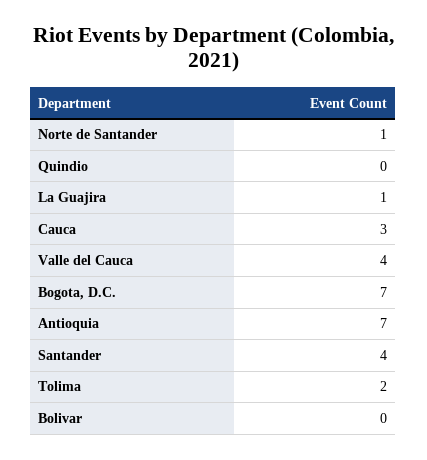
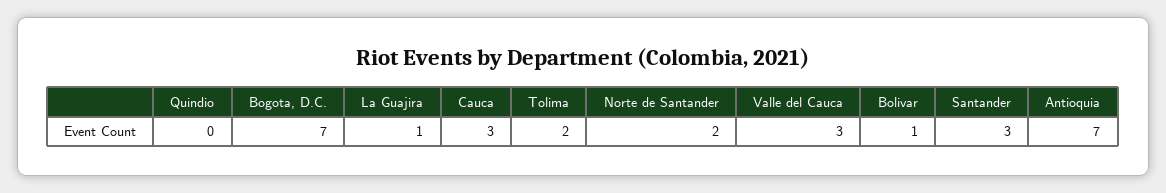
  {
-   "Norte de Santander": 1,
+   "Norte de Santander": 2,
    "Quindio": 0,
    "La Guajira": 1,
    "Cauca": 3,
-   "Valle del Cauca": 4,
+   "Valle del Cauca": 3,
    "Bogota, D.C.": 7,
    "Antioquia": 7,
-   "Santander": 4,
+   "Santander": 3,
    "Tolima": 2,
-   "Bolivar": 0
+   "Bolivar": 1
  }

